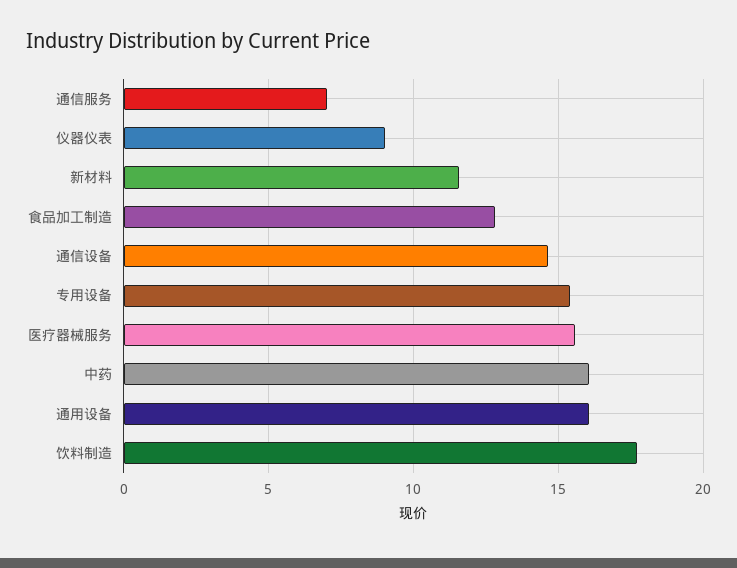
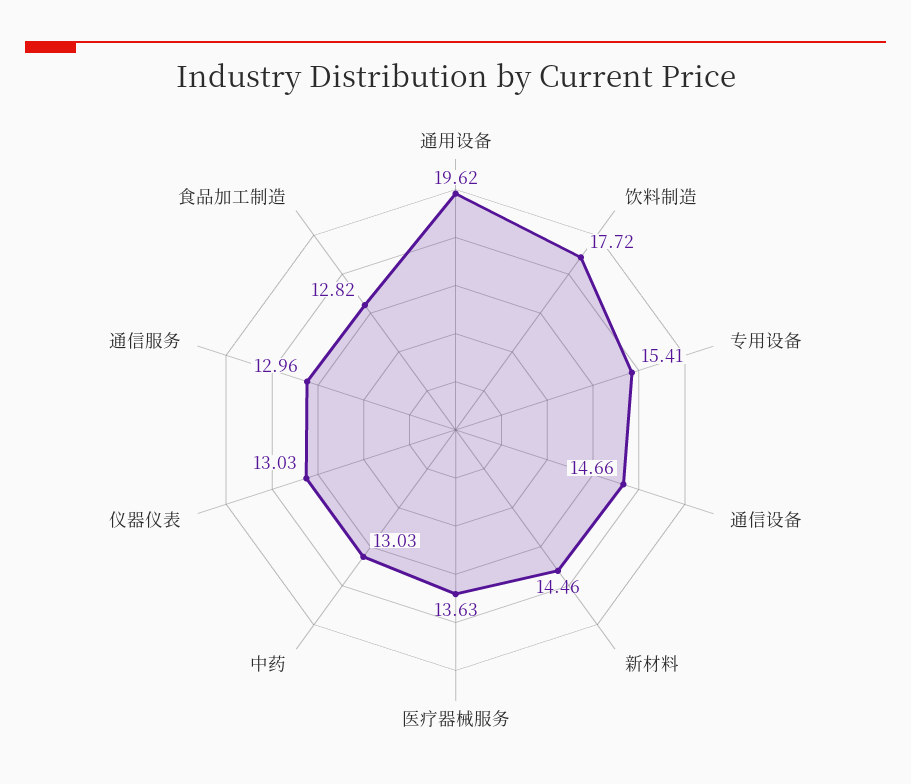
  {
-   "通信服务": 7,
+   "通信服务": 12.96,
-   "仪器仪表": 9,
+   "仪器仪表": 13.03,
-   "新材料": 11.5,
+   "新材料": 14.46,
    "食品加工制造": 12.82,
    "通信设备": 14.66,
    "专用设备": 15.41,
-   "医疗器械服务": 15.5,
+   "医疗器械服务": 13.63,
-   "中药": 16,
+   "中药": 13.03,
-   "通用设备": 16,
+   "通用设备": 19.62,
    "饮料制造": 17.72
  }

